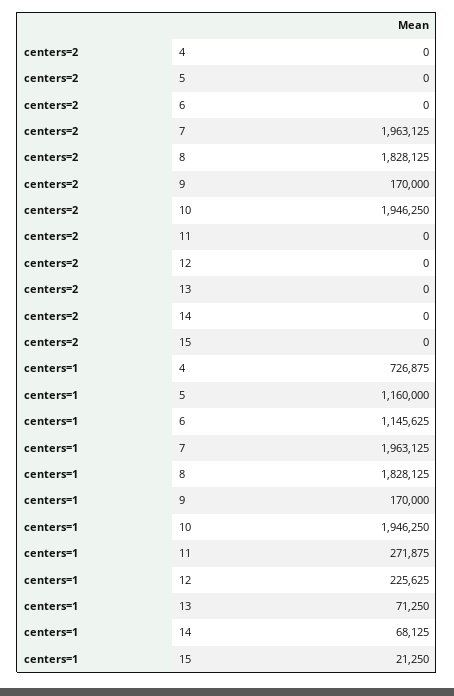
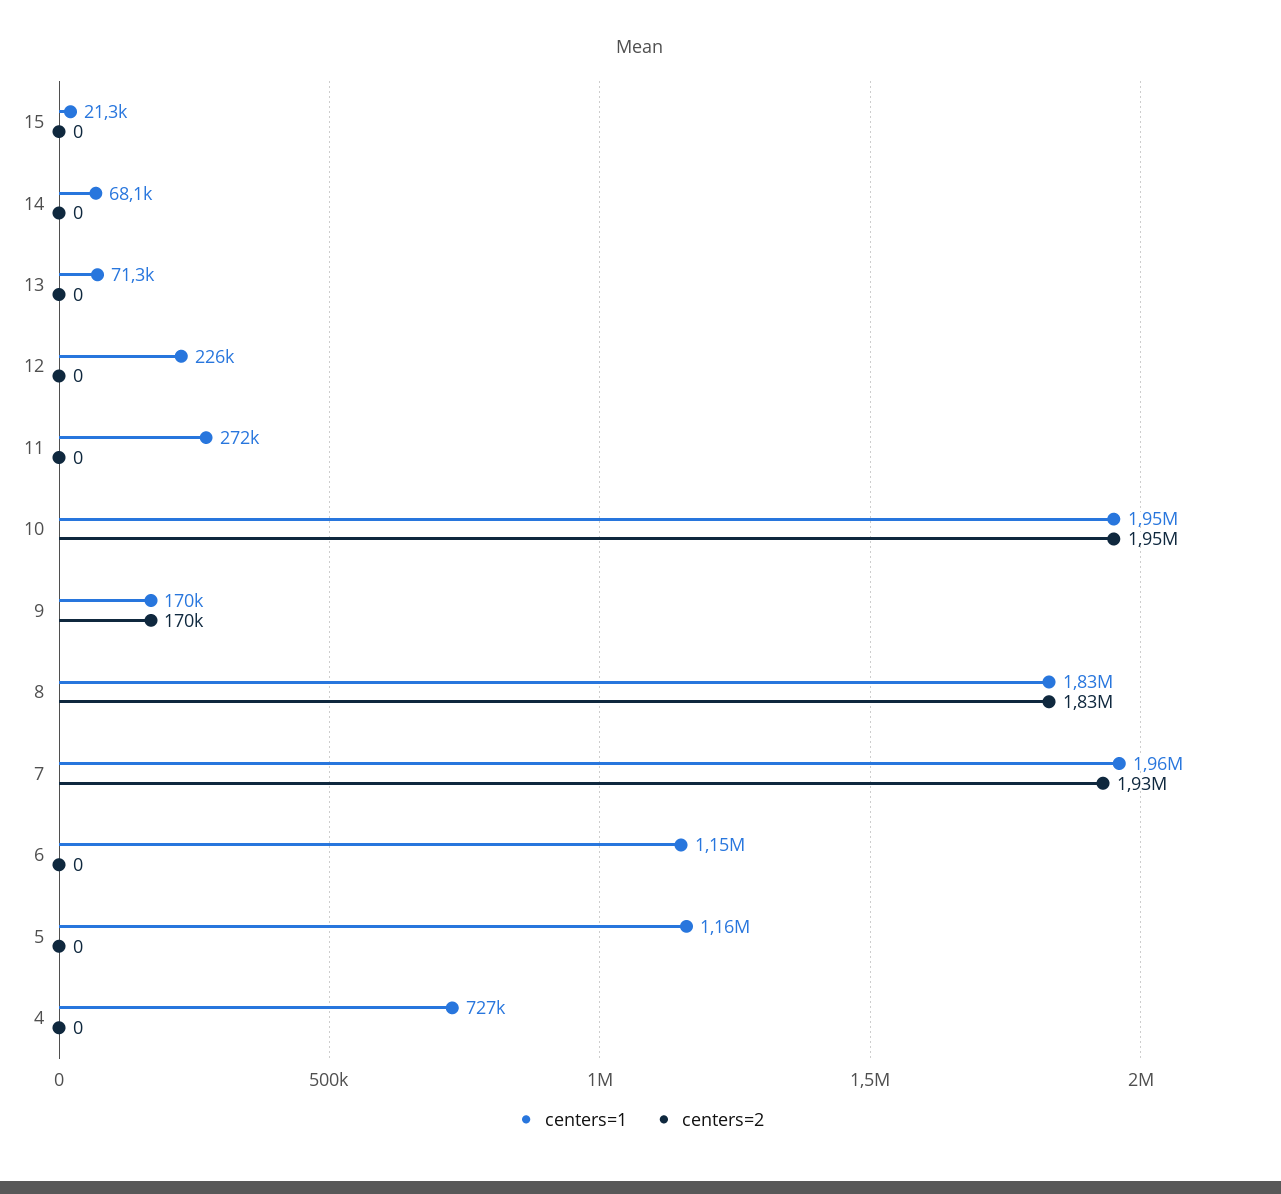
  {
    "centers=2": {
      "4": 0,
      "5": 0,
      "6": 0,
-     "7": 1963125,
+     "7": 1930000,
      "8": 1828125,
      "9": 170000,
      "10": 1946250,
      "11": 0,
      "12": 0,
      "13": 0,
      "14": 0,
      "15": 0
    },
    "centers=1": {
      "4": 726875,
      "5": 1160000,
      "6": 1145625,
      "7": 1963125,
      "8": 1828125,
      "9": 170000,
      "10": 1946250,
      "11": 271875,
      "12": 225625,
      "13": 71250,
      "14": 68125,
      "15": 21250
    }
  }

